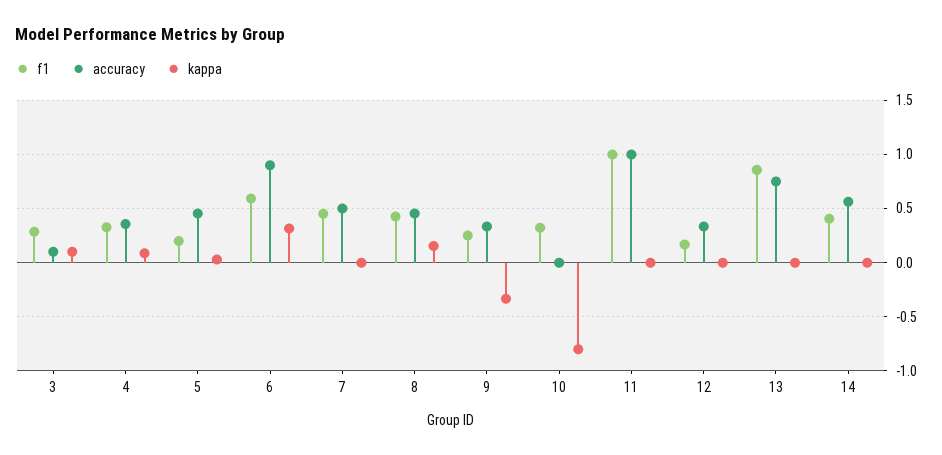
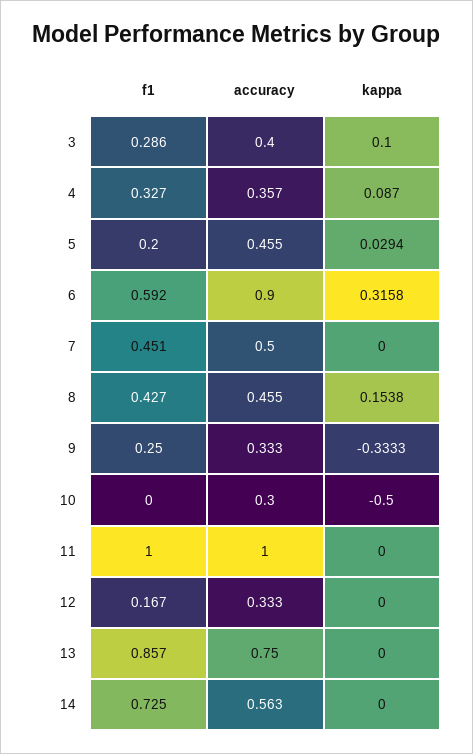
  {
    "f1": {
      "3": 0.286,
      "4": 0.327,
      "5": 0.2,
      "6": 0.592,
      "7": 0.451,
      "8": 0.427,
      "9": 0.25,
-     "10": 0.3,
+     "10": 0,
      "11": 1,
      "12": 0.167,
      "13": 0.857,
-     "14": 0.4
+     "14": 0.725
    },
    "accuracy": {
-     "3": 0.1,
+     "3": 0.4,
      "4": 0.357,
      "5": 0.455,
      "6": 0.9,
      "7": 0.5,
      "8": 0.455,
      "9": 0.333,
-     "10": 0,
+     "10": 0.3,
      "11": 1,
      "12": 0.333,
      "13": 0.75,
      "14": 0.563
    },
    "kappa": {
      "3": 0.1,
      "4": 0.087,
      "5": 0.0294,
      "6": 0.3158,
      "7": 0,
      "8": 0.1538,
      "9": -0.3333,
-     "10": -0.8,
+     "10": -0.5,
      "11": 0,
      "12": 0,
      "13": 0,
      "14": 0
    }
  }

